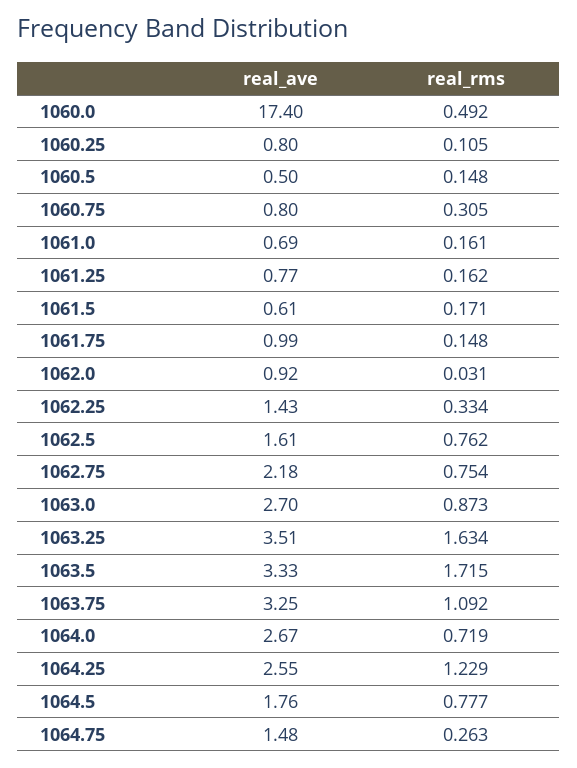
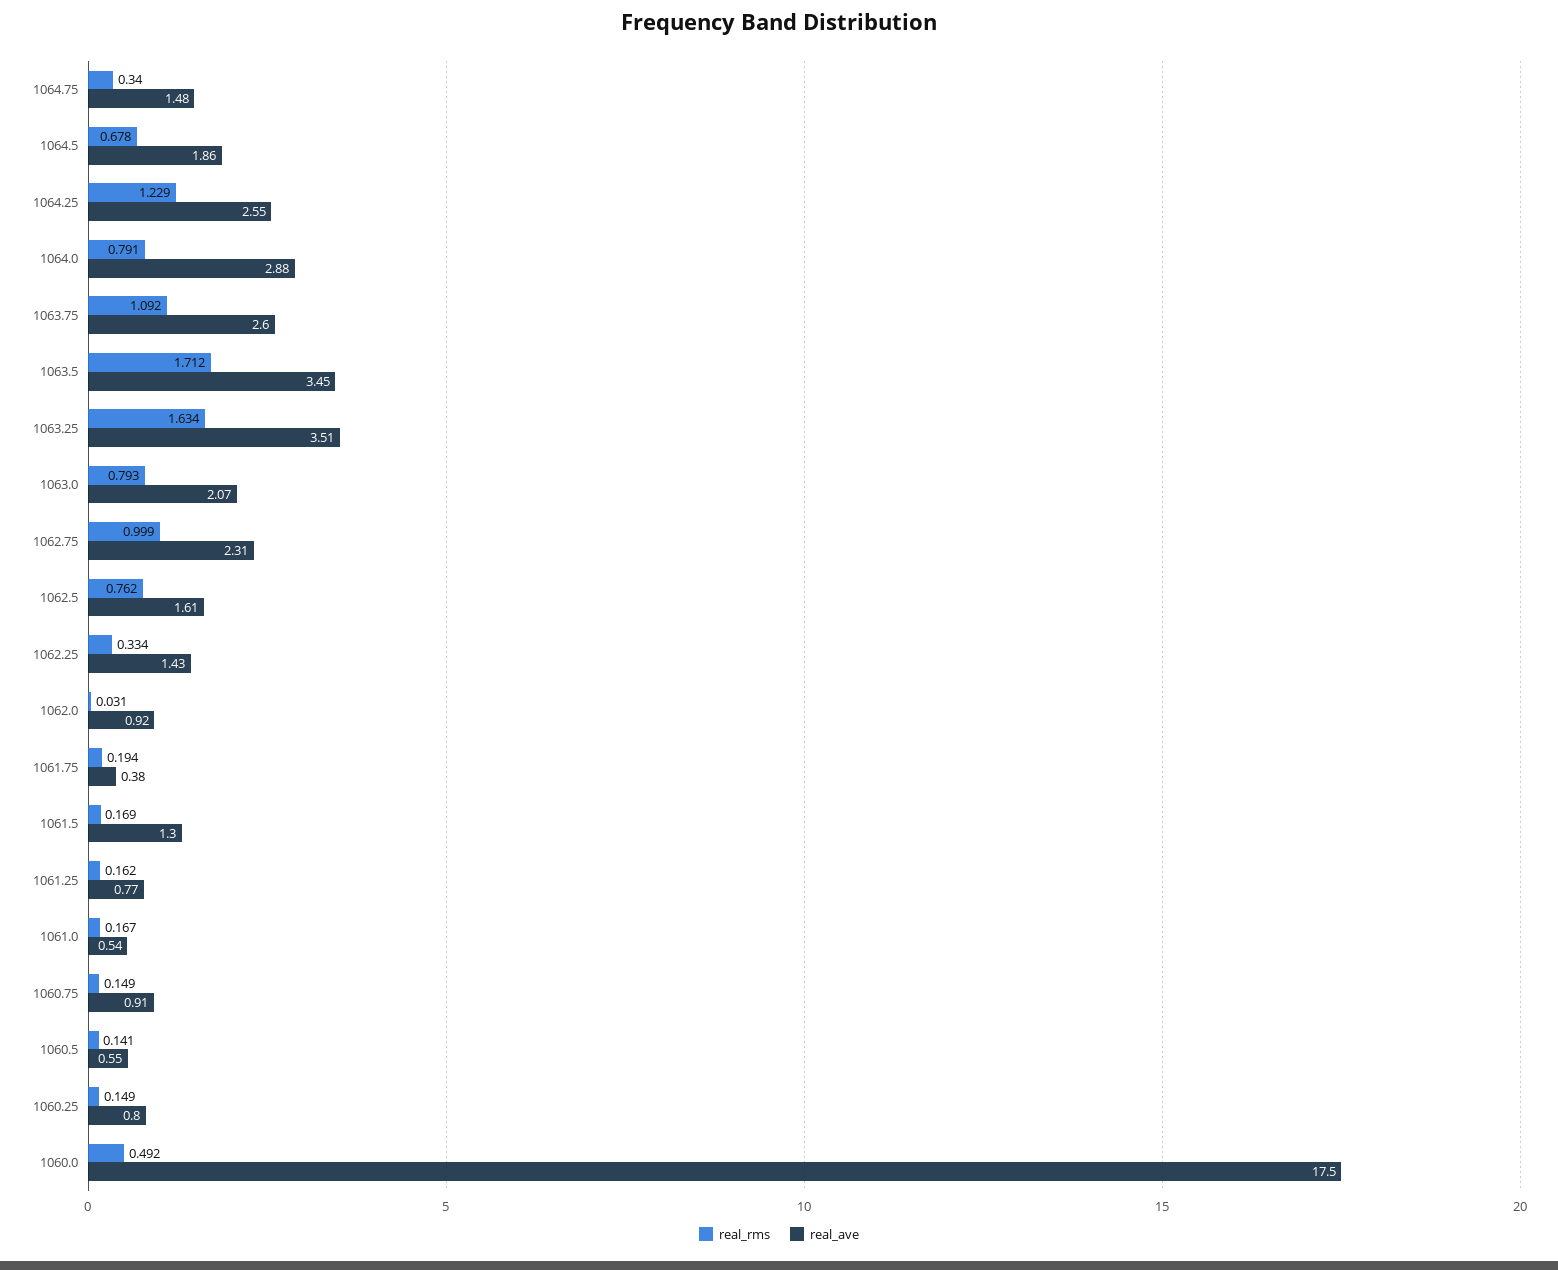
  {
    "real_ave": {
-     "1060.0": 17.4,
+     "1060.0": 17.5,
      "1060.25": 0.8,
-     "1060.5": 0.5,
+     "1060.5": 0.55,
-     "1060.75": 0.8,
+     "1060.75": 0.91,
-     "1061.0": 0.69,
+     "1061.0": 0.54,
      "1061.25": 0.77,
-     "1061.5": 0.61,
+     "1061.5": 1.3,
-     "1061.75": 0.99,
+     "1061.75": 0.38,
      "1062.0": 0.92,
      "1062.25": 1.43,
      "1062.5": 1.61,
-     "1062.75": 2.18,
+     "1062.75": 2.31,
-     "1063.0": 2.7,
+     "1063.0": 2.07,
      "1063.25": 3.51,
-     "1063.5": 3.33,
+     "1063.5": 3.45,
-     "1063.75": 3.25,
+     "1063.75": 2.6,
-     "1064.0": 2.67,
+     "1064.0": 2.88,
      "1064.25": 2.55,
-     "1064.5": 1.76,
+     "1064.5": 1.86,
      "1064.75": 1.48
    },
    "real_rms": {
      "1060.0": 0.492,
-     "1060.25": 0.105,
+     "1060.25": 0.149,
-     "1060.5": 0.148,
+     "1060.5": 0.141,
-     "1060.75": 0.305,
+     "1060.75": 0.149,
-     "1061.0": 0.161,
+     "1061.0": 0.167,
      "1061.25": 0.162,
-     "1061.5": 0.171,
+     "1061.5": 0.169,
-     "1061.75": 0.148,
+     "1061.75": 0.194,
      "1062.0": 0.031,
      "1062.25": 0.334,
      "1062.5": 0.762,
-     "1062.75": 0.754,
+     "1062.75": 0.999,
-     "1063.0": 0.873,
+     "1063.0": 0.793,
      "1063.25": 1.634,
-     "1063.5": 1.715,
+     "1063.5": 1.712,
      "1063.75": 1.092,
-     "1064.0": 0.719,
+     "1064.0": 0.791,
      "1064.25": 1.229,
-     "1064.5": 0.777,
+     "1064.5": 0.678,
-     "1064.75": 0.263
+     "1064.75": 0.34
    }
  }

